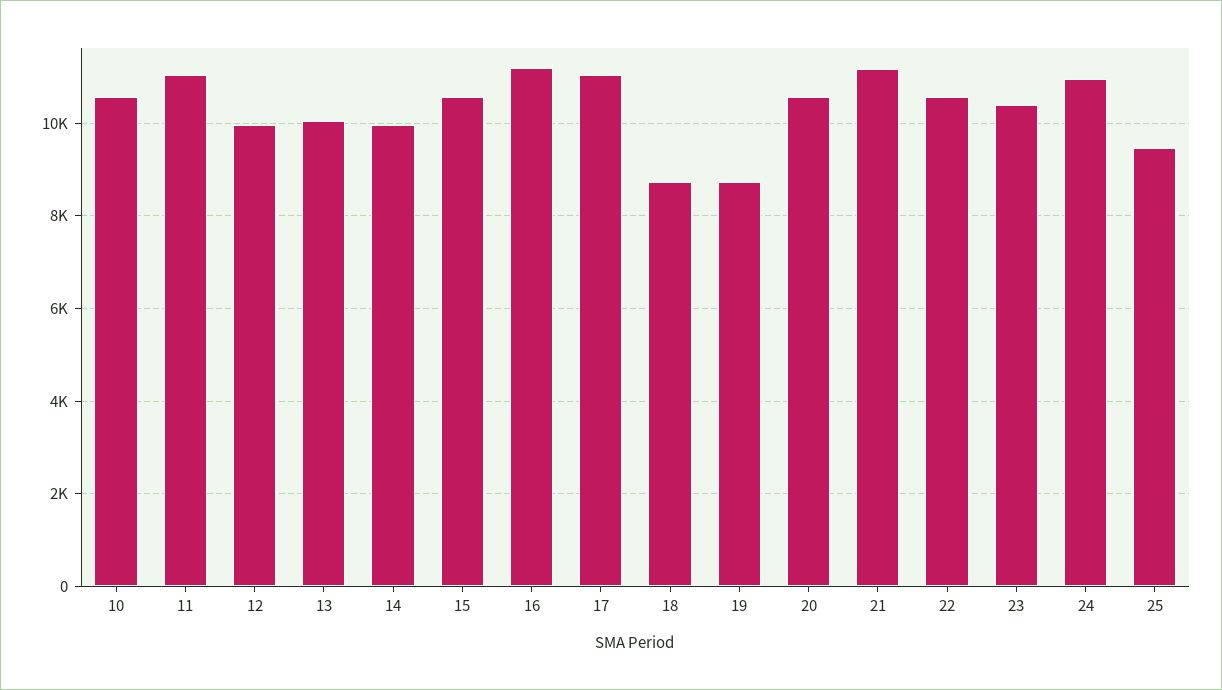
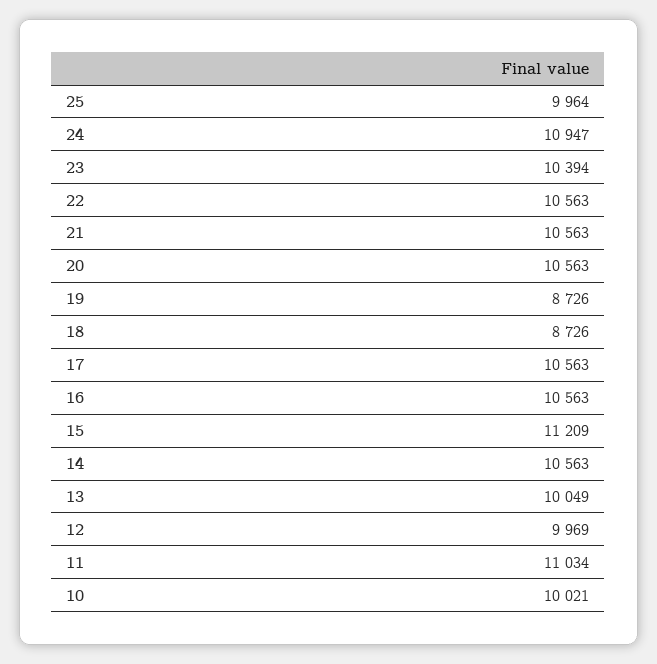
  {
-   "10": 10600,
+   "10": 10021,
    "11": 11034,
    "12": 9969,
    "13": 10049,
-   "14": 10000,
+   "14": 10563,
-   "15": 10600,
+   "15": 11209,
-   "16": 11200,
+   "16": 10563,
-   "17": 11000,
+   "17": 10563,
    "18": 8726,
    "19": 8726,
    "20": 10563,
-   "21": 11200,
+   "21": 10563,
    "22": 10563,
    "23": 10394,
    "24": 10947,
-   "25": 9400
+   "25": 9964
  }

